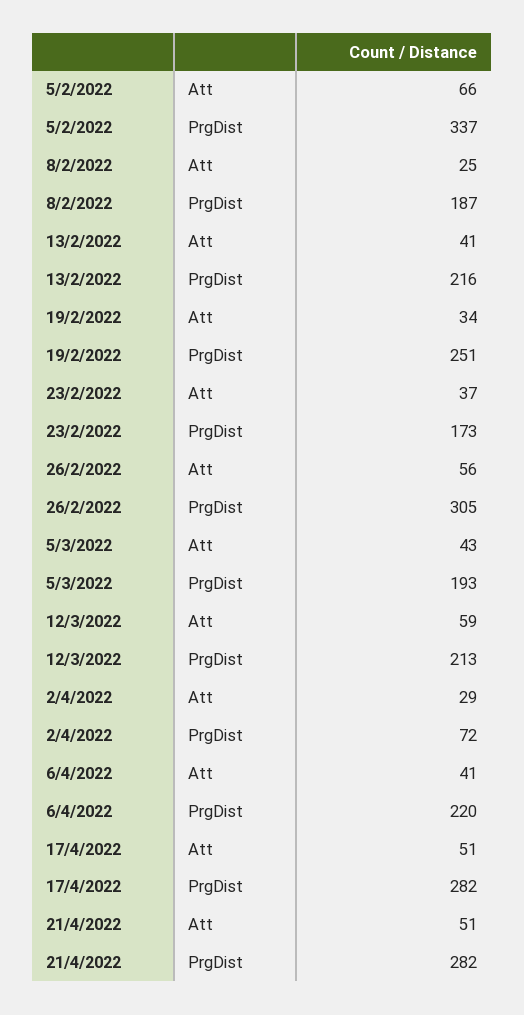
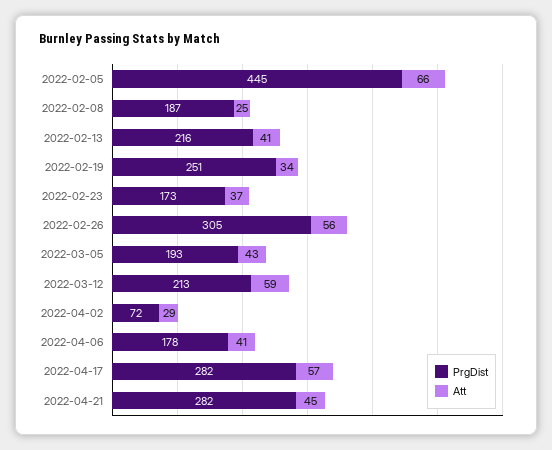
  {
    "Att": {
      "5/2/2022": 66,
      "8/2/2022": 25,
      "13/2/2022": 41,
      "19/2/2022": 34,
      "23/2/2022": 37,
      "26/2/2022": 56,
      "5/3/2022": 43,
      "12/3/2022": 59,
      "2/4/2022": 29,
      "6/4/2022": 41,
-     "17/4/2022": 51,
+     "17/4/2022": 57,
-     "21/4/2022": 51
+     "21/4/2022": 45
    },
    "PrgDist": {
-     "5/2/2022": 337,
+     "5/2/2022": 445,
      "8/2/2022": 187,
      "13/2/2022": 216,
      "19/2/2022": 251,
      "23/2/2022": 173,
      "26/2/2022": 305,
      "5/3/2022": 193,
      "12/3/2022": 213,
      "2/4/2022": 72,
-     "6/4/2022": 220,
+     "6/4/2022": 178,
      "17/4/2022": 282,
      "21/4/2022": 282
    }
  }

